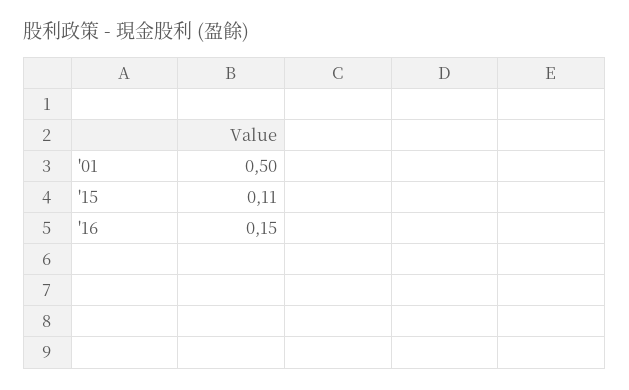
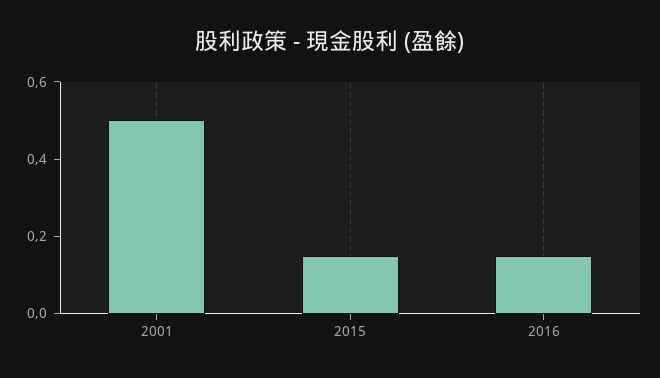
  {
    "'01": 0.5,
-   "'15": 0.11,
+   "'15": 0.15,
    "'16": 0.15
  }

